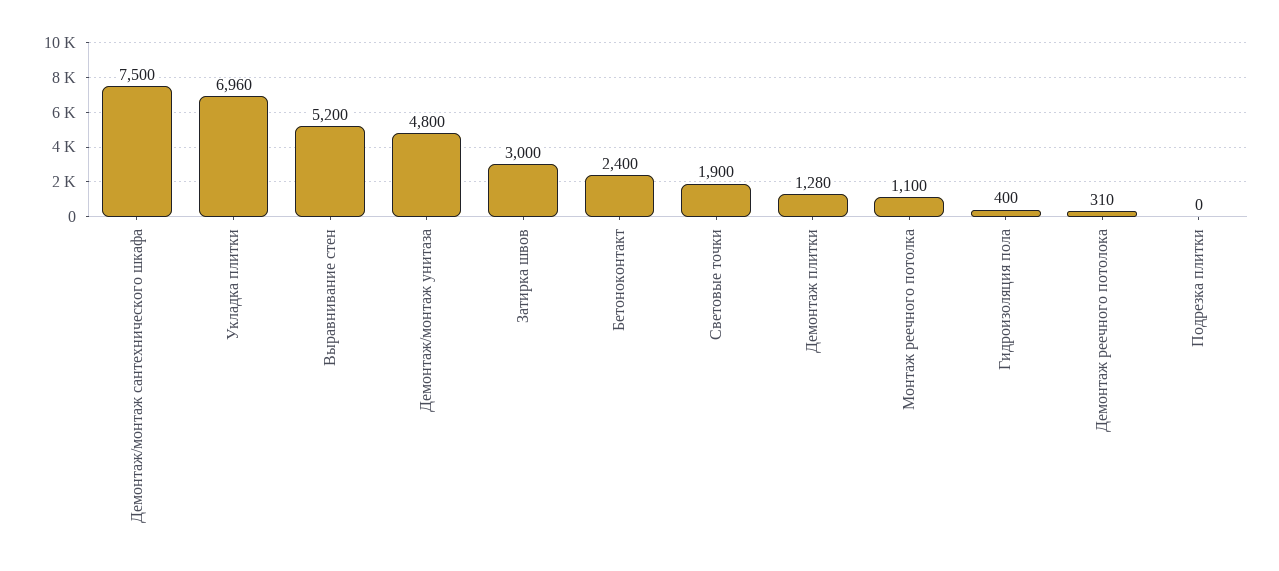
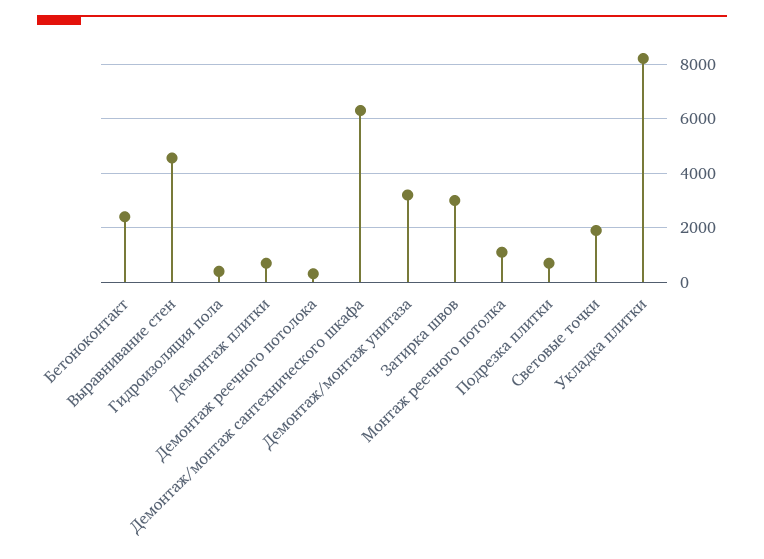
  {
-   "Демонтаж/монтаж сантехнического шкафа": 7500,
+   "Демонтаж/монтаж сантехнического шкафа": 6250,
-   "Укладка плитки": 6960,
+   "Укладка плитки": 8250,
-   "Выравнивание стен": 5200,
+   "Выравнивание стен": 4500,
-   "Демонтаж/монтаж унитаза": 4800,
+   "Демонтаж/монтаж унитаза": 3250,
    "Затирка швов": 3000,
    "Бетоноконтакт": 2400,
    "Световые точки": 1900,
-   "Демонтаж плитки": 1280,
+   "Демонтаж плитки": 750,
    "Монтаж реечного потолка": 1100,
    "Гидроизоляция пола": 400,
    "Демонтаж реечного потолока": 310,
-   "Подрезка плитки": 0
+   "Подрезка плитки": 750
  }

